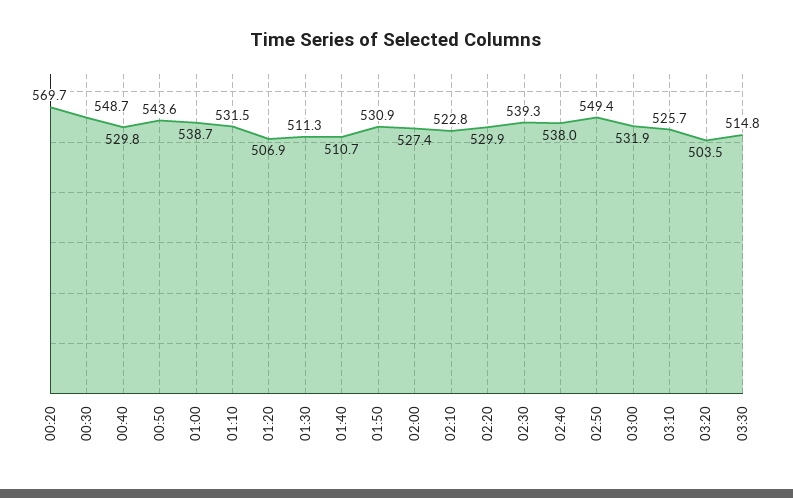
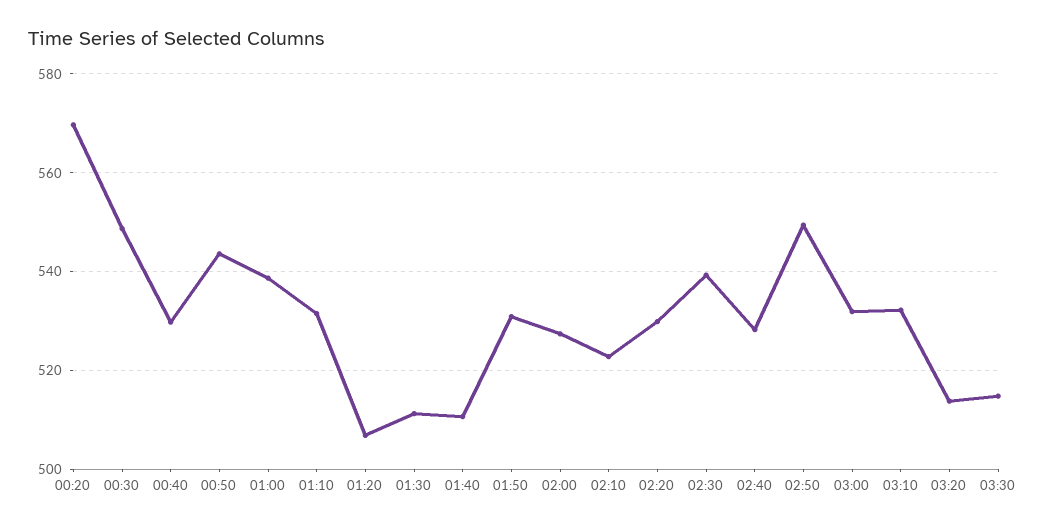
  {
    "00:20": 569.7,
    "00:30": 548.7,
    "00:40": 529.8,
    "00:50": 543.6,
    "01:00": 538.7,
    "01:10": 531.5,
    "01:20": 506.9,
    "01:30": 511.3,
    "01:40": 510.7,
    "01:50": 530.9,
    "02:00": 527.4,
    "02:10": 522.8,
    "02:20": 529.9,
    "02:30": 539.3,
-   "02:40": 538,
+   "02:40": 528,
    "02:50": 549.4,
    "03:00": 531.9,
-   "03:10": 525.7,
+   "03:10": 532,
-   "03:20": 503.5,
+   "03:20": 514,
    "03:30": 514.8
  }

